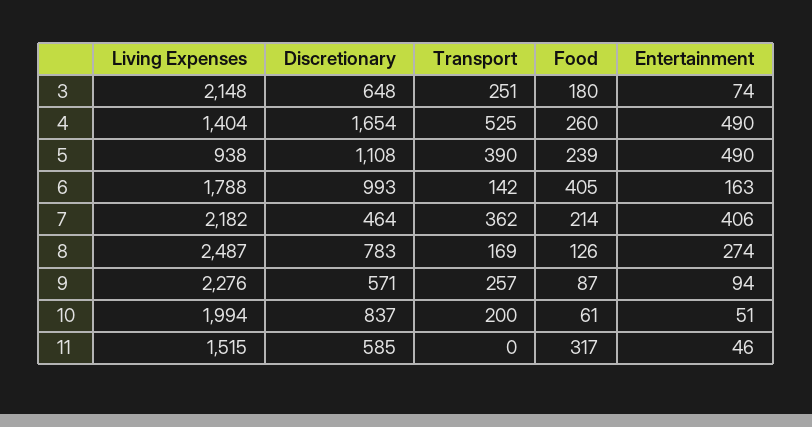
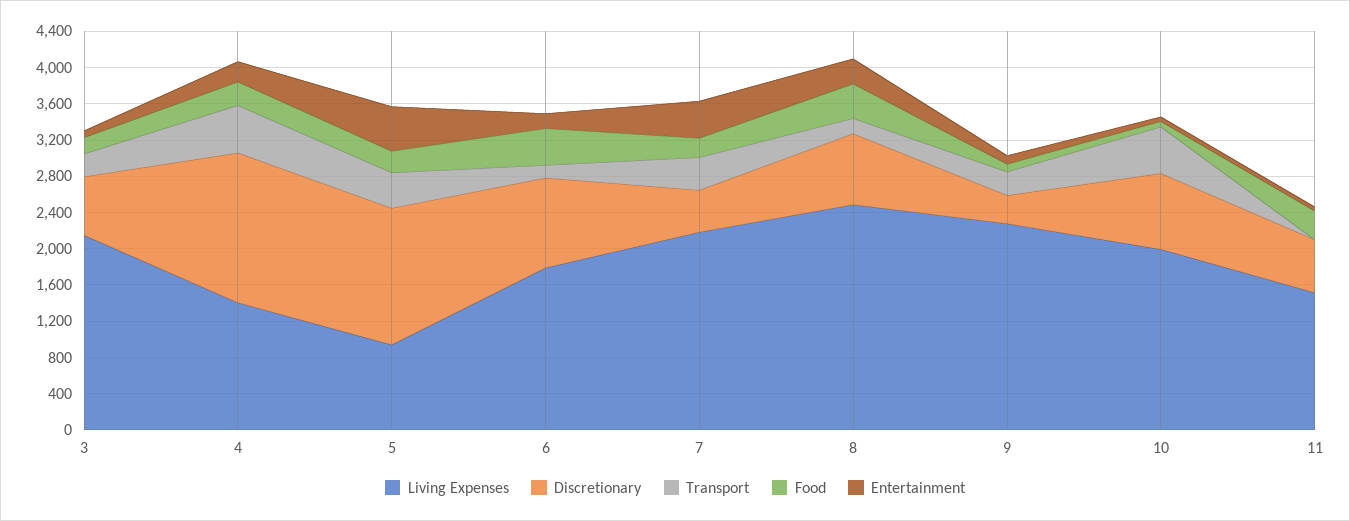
  {
    "Living Expenses": {
      "3": 2148,
      "4": 1404,
      "5": 938,
      "6": 1788,
      "7": 2182,
      "8": 2487,
      "9": 2276,
      "10": 1994,
      "11": 1515
    },
    "Discretionary": {
      "3": 648,
      "4": 1654,
-     "5": 1108,
+     "5": 1500,
      "6": 993,
      "7": 464,
      "8": 783,
-     "9": 571,
+     "9": 300,
      "10": 837,
      "11": 585
    },
    "Transport": {
      "3": 251,
      "4": 525,
      "5": 390,
      "6": 142,
      "7": 362,
      "8": 169,
      "9": 257,
-     "10": 200,
+     "10": 500,
      "11": 0
    },
    "Food": {
      "3": 180,
      "4": 260,
      "5": 239,
      "6": 405,
      "7": 214,
-     "8": 126,
+     "8": 400,
      "9": 87,
      "10": 61,
      "11": 317
    },
    "Entertainment": {
      "3": 74,
-     "4": 490,
+     "4": 200,
      "5": 490,
      "6": 163,
      "7": 406,
      "8": 274,
      "9": 94,
      "10": 51,
      "11": 46
    }
  }

